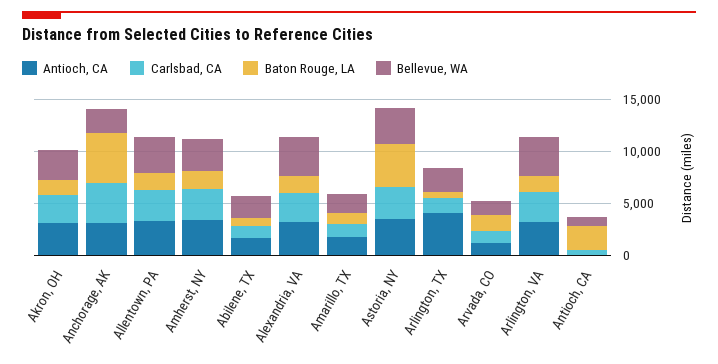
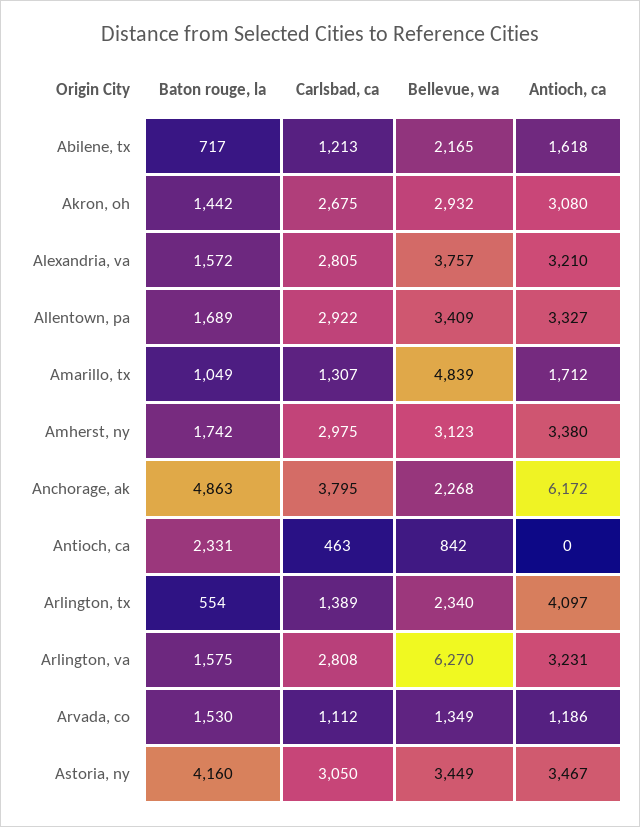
  {
    "Antioch, CA": {
      "Akron, OH": 3080,
-     "Anchorage, AK": 3000,
+     "Anchorage, AK": 6172,
      "Allentown, PA": 3327,
      "Amherst, NY": 3380,
      "Abilene, TX": 1618,
      "Alexandria, VA": 3210,
      "Amarillo, TX": 1712,
      "Astoria, NY": 3467,
      "Arlington, TX": 4097,
      "Arvada, CO": 1186,
      "Arlington, VA": 3231,
      "Antioch, CA": 0
    },
    "Carlsbad, CA": {
      "Akron, OH": 2675,
      "Anchorage, AK": 3795,
      "Allentown, PA": 2922,
      "Amherst, NY": 2975,
      "Abilene, TX": 1213,
      "Alexandria, VA": 2805,
      "Amarillo, TX": 1307,
      "Astoria, NY": 3050,
      "Arlington, TX": 1389,
      "Arvada, CO": 1112,
      "Arlington, VA": 2808,
      "Antioch, CA": 463
    },
    "Baton Rouge, LA": {
      "Akron, OH": 1442,
      "Anchorage, AK": 4863,
      "Allentown, PA": 1689,
      "Amherst, NY": 1742,
      "Abilene, TX": 717,
      "Alexandria, VA": 1572,
      "Amarillo, TX": 1049,
      "Astoria, NY": 4160,
      "Arlington, TX": 554,
      "Arvada, CO": 1530,
      "Arlington, VA": 1575,
      "Antioch, CA": 2331
    },
    "Bellevue, WA": {
      "Akron, OH": 2932,
      "Anchorage, AK": 2268,
      "Allentown, PA": 3409,
      "Amherst, NY": 3123,
      "Abilene, TX": 2165,
      "Alexandria, VA": 3757,
-     "Amarillo, TX": 2000,
+     "Amarillo, TX": 4839,
      "Astoria, NY": 3449,
      "Arlington, TX": 2340,
      "Arvada, CO": 1349,
-     "Arlington, VA": 4000,
+     "Arlington, VA": 6270,
      "Antioch, CA": 842
    }
  }

